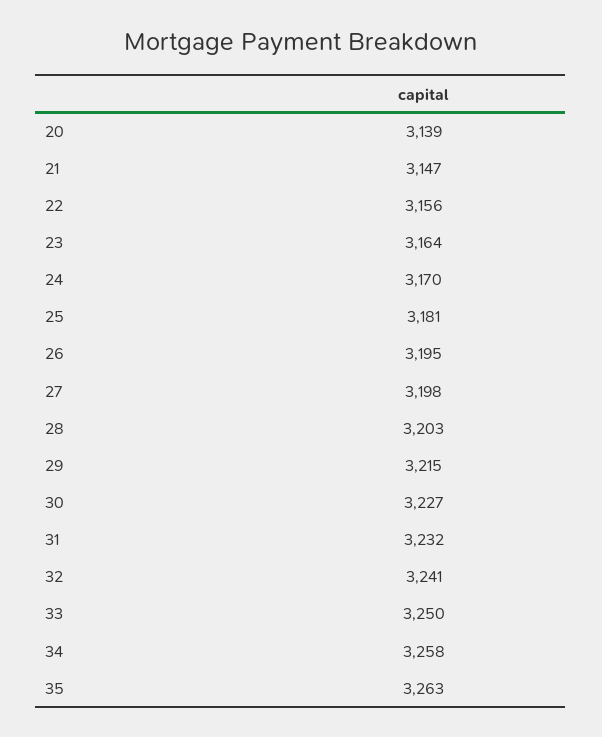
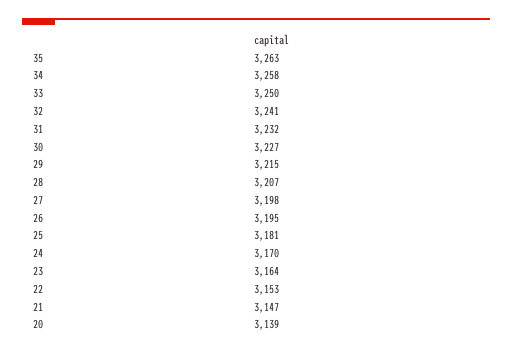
  {
    "20": 3139,
    "21": 3147,
-   "22": 3156,
+   "22": 3153,
    "23": 3164,
    "24": 3170,
    "25": 3181,
    "26": 3195,
    "27": 3198,
-   "28": 3203,
+   "28": 3207,
    "29": 3215,
    "30": 3227,
    "31": 3232,
    "32": 3241,
    "33": 3250,
    "34": 3258,
    "35": 3263
  }

